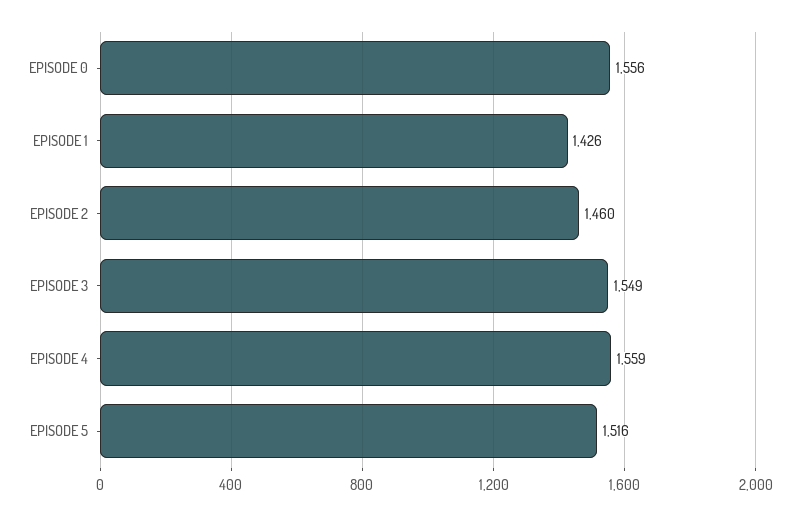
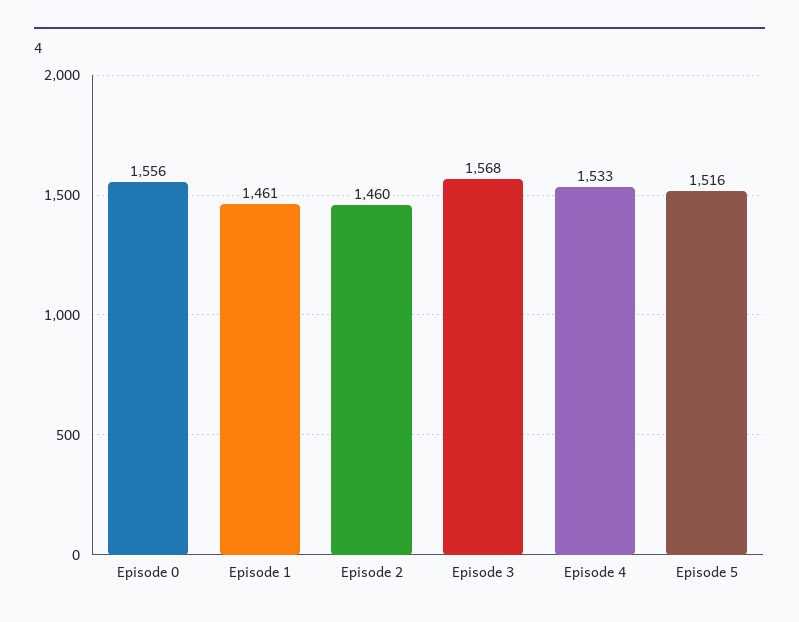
  {
    "EPISODE 0": 1556,
-   "EPISODE 1": 1426,
+   "EPISODE 1": 1461,
    "EPISODE 2": 1460,
-   "EPISODE 3": 1549,
+   "EPISODE 3": 1568,
-   "EPISODE 4": 1559,
+   "EPISODE 4": 1533,
    "EPISODE 5": 1516
  }

